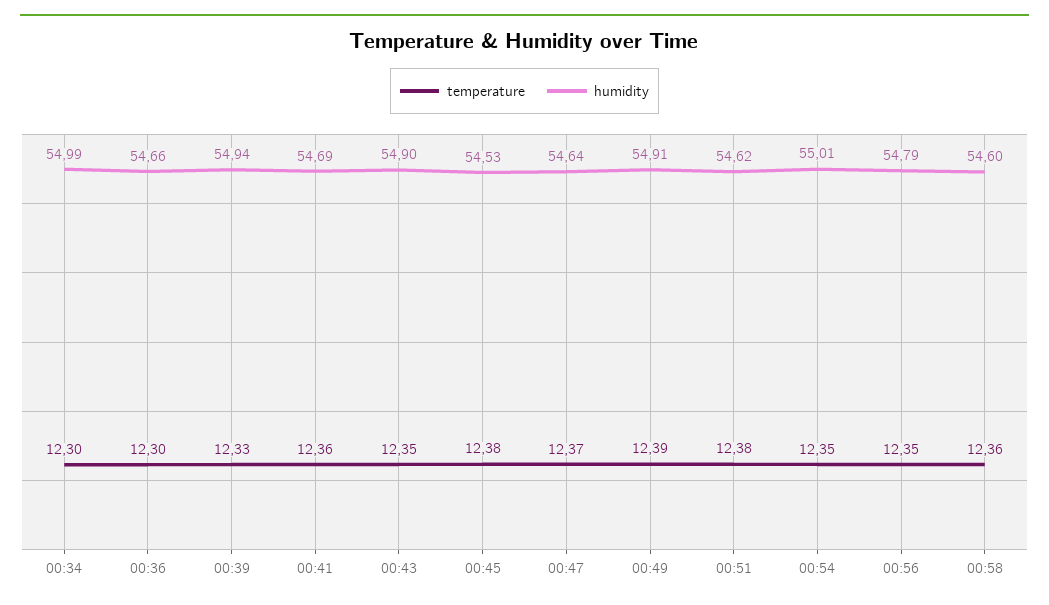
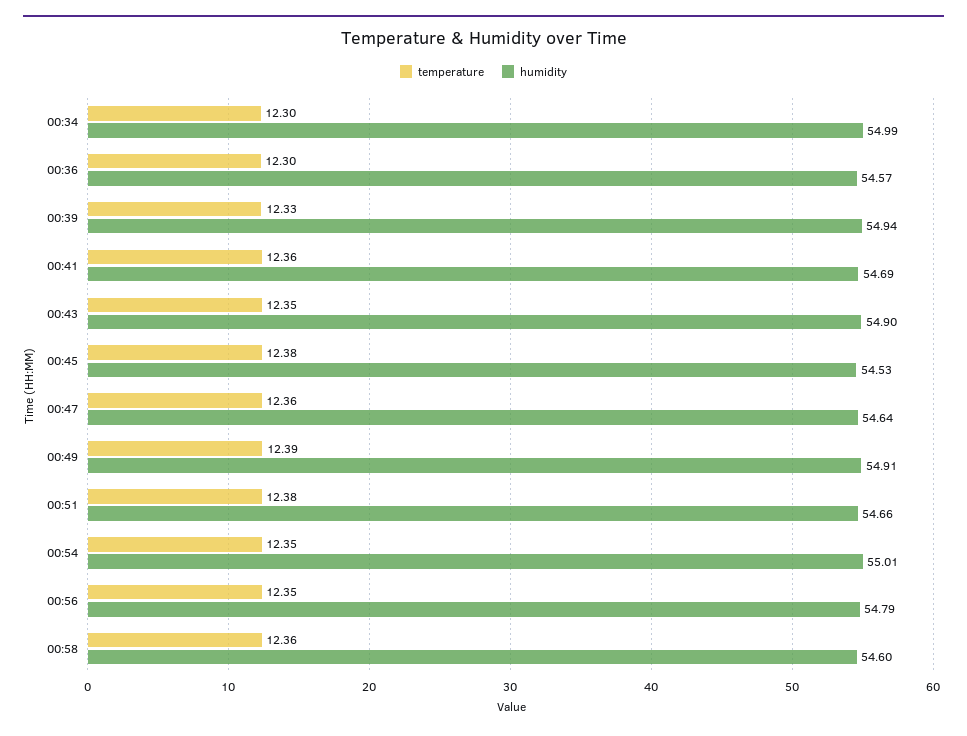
  {
    "temperature": {
      "00:34": 12.3,
      "00:36": 12.3,
      "00:39": 12.33,
      "00:41": 12.36,
      "00:43": 12.35,
      "00:45": 12.38,
-     "00:47": 12.37,
+     "00:47": 12.36,
      "00:49": 12.39,
      "00:51": 12.38,
      "00:54": 12.35,
      "00:56": 12.35,
      "00:58": 12.36
    },
    "humidity": {
      "00:34": 54.99,
-     "00:36": 54.66,
+     "00:36": 54.57,
      "00:39": 54.94,
      "00:41": 54.69,
      "00:43": 54.9,
      "00:45": 54.53,
      "00:47": 54.64,
      "00:49": 54.91,
-     "00:51": 54.62,
+     "00:51": 54.66,
      "00:54": 55.01,
      "00:56": 54.79,
      "00:58": 54.6
    }
  }

